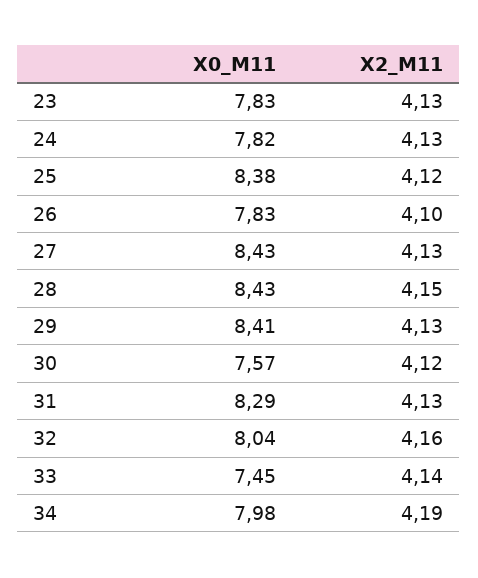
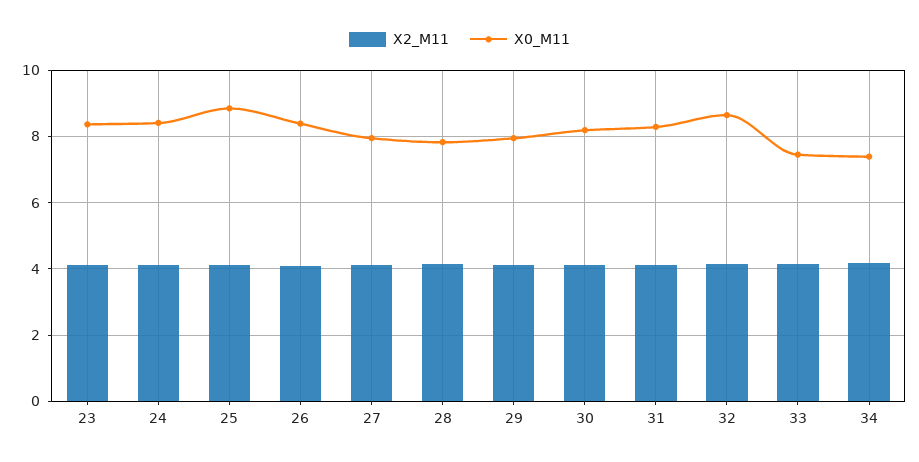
  {
    "X0_M11": {
-     "23": 7.83,
+     "23": 8.4,
-     "24": 7.82,
+     "24": 8.4,
-     "25": 8.38,
+     "25": 8.8,
-     "26": 7.83,
+     "26": 8.4,
-     "27": 8.43,
+     "27": 8,
-     "28": 8.43,
+     "28": 7.8,
-     "29": 8.41,
+     "29": 8,
-     "30": 7.57,
+     "30": 8.2,
      "31": 8.29,
-     "32": 8.04,
+     "32": 8.6,
      "33": 7.45,
-     "34": 7.98
+     "34": 7.4
    },
    "X2_M11": {
      "23": 4.13,
      "24": 4.13,
      "25": 4.12,
      "26": 4.1,
      "27": 4.13,
      "28": 4.15,
      "29": 4.13,
      "30": 4.12,
      "31": 4.13,
      "32": 4.16,
      "33": 4.14,
      "34": 4.19
    }
  }

